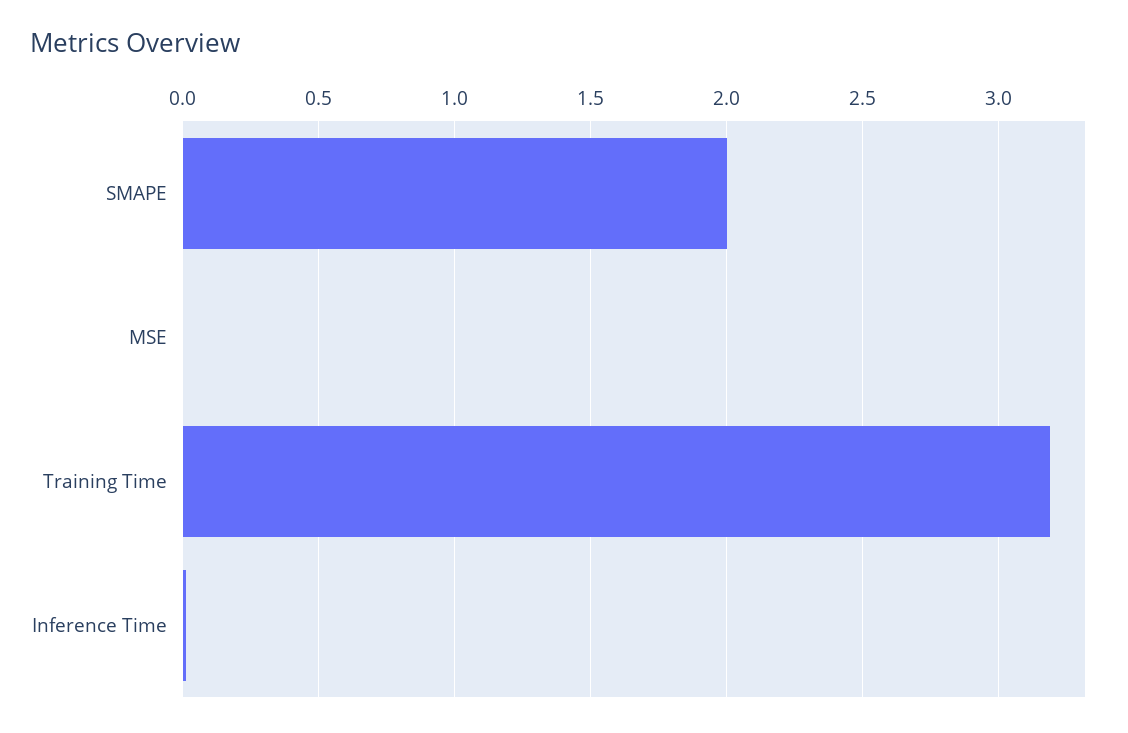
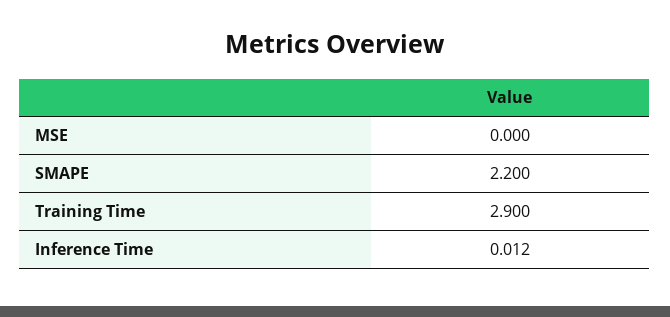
  {
-   "SMAPE": 2,
+   "SMAPE": 2.2,
    "MSE": 0,
-   "Training Time": 3.2,
+   "Training Time": 2.9,
    "Inference Time": 0.012
  }

